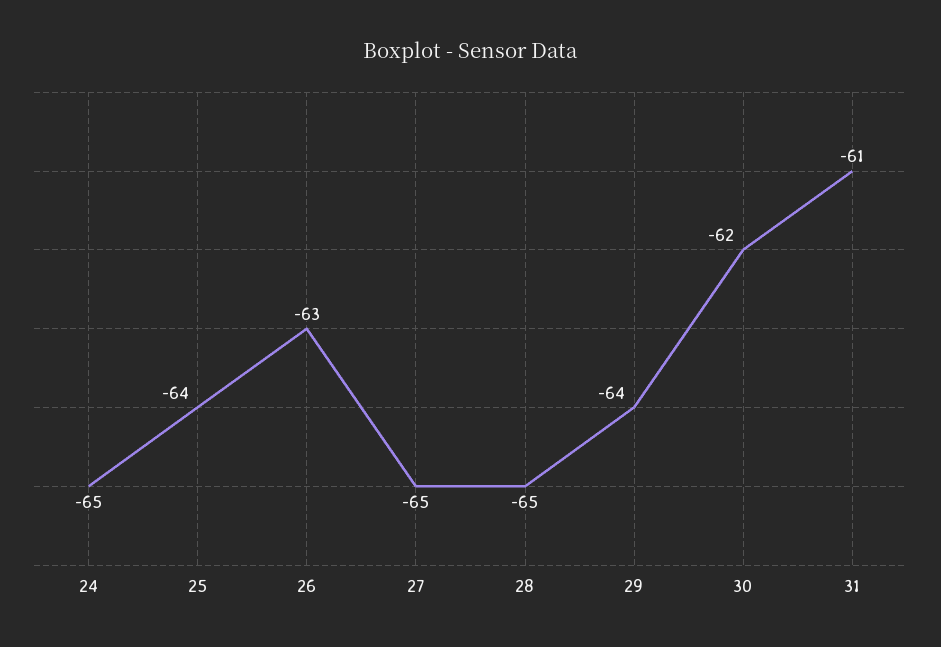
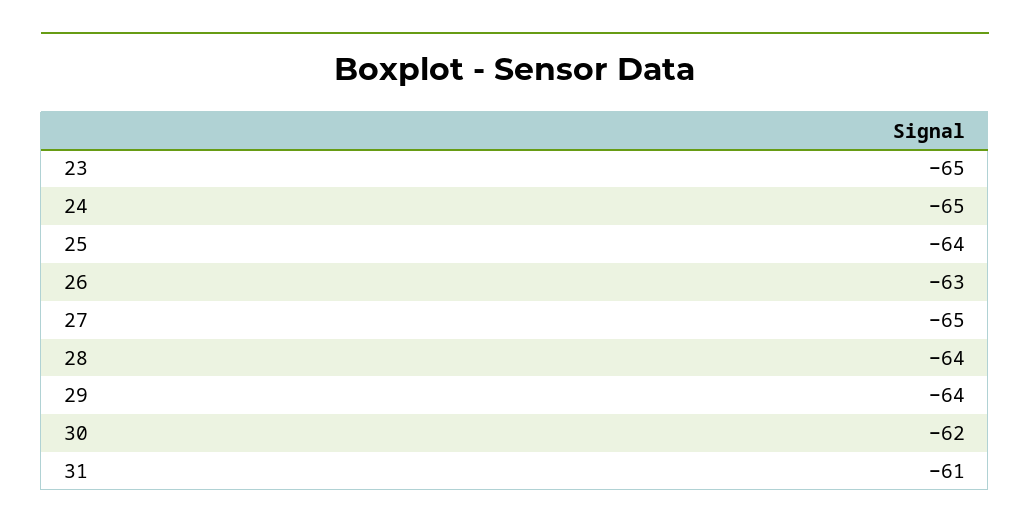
  {
    "24": -65,
    "25": -64,
    "26": -63,
    "27": -65,
-   "28": -65,
+   "28": -64,
    "29": -64,
    "30": -62,
-   "31": -61
+   "31": -61,
+   "23": -65
  }

